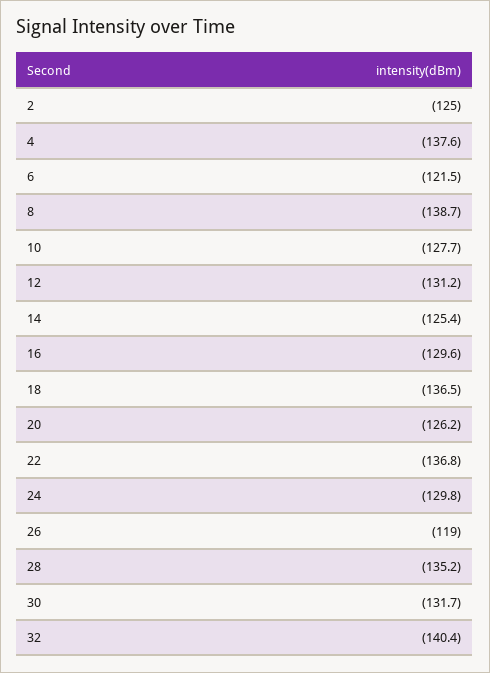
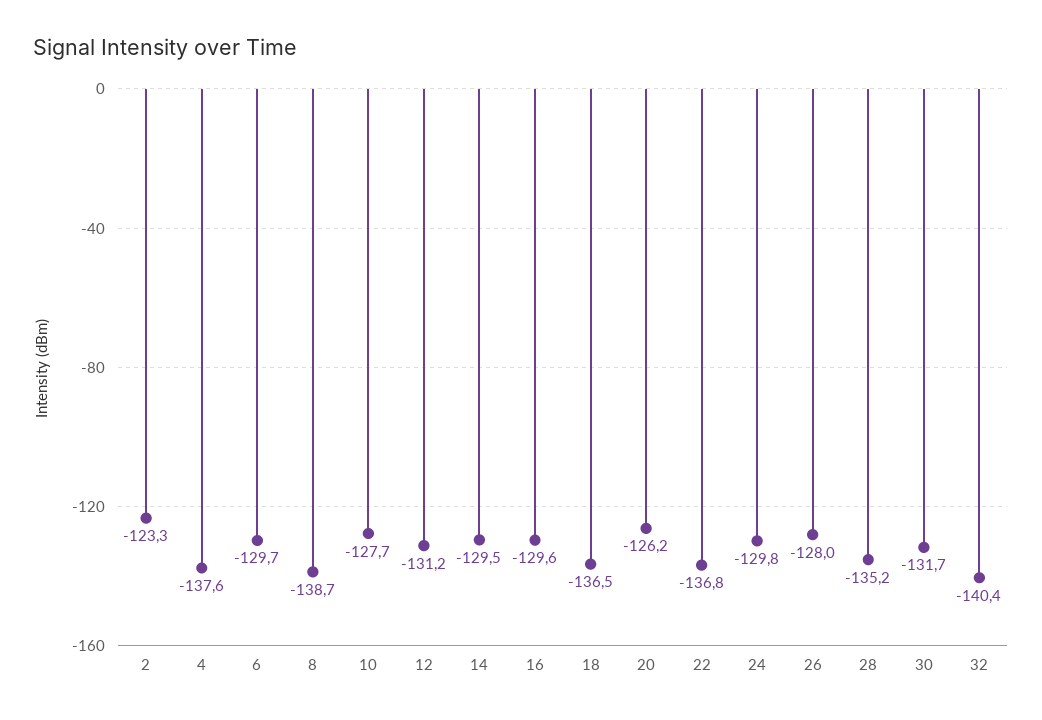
  {
-   "2": -125,
+   "2": -123.3,
    "4": -137.6,
-   "6": -121.5,
+   "6": -129.7,
    "8": -138.7,
    "10": -127.7,
    "12": -131.2,
-   "14": -125.4,
+   "14": -129.5,
    "16": -129.6,
    "18": -136.5,
    "20": -126.2,
    "22": -136.8,
    "24": -129.8,
-   "26": -119,
+   "26": -128,
    "28": -135.2,
    "30": -131.7,
    "32": -140.4
  }

